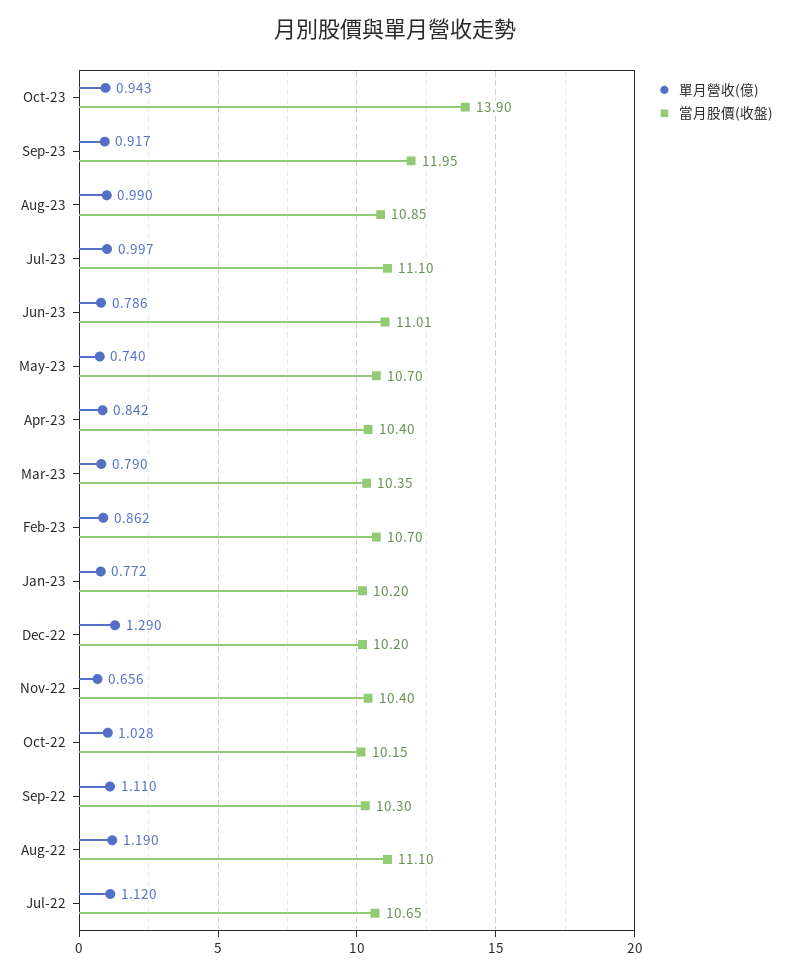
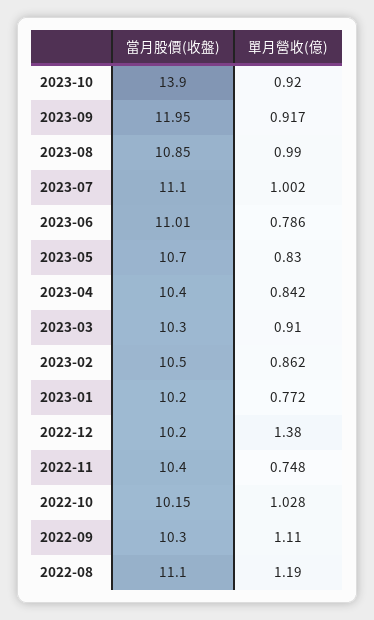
  {
    "單月營收(億)": {
-     "Oct-23": 0.943,
+     "Oct-23": 0.92,
      "Sep-23": 0.917,
      "Aug-23": 0.99,
-     "Jul-23": 0.997,
+     "Jul-23": 1.002,
      "Jun-23": 0.786,
-     "May-23": 0.74,
+     "May-23": 0.83,
      "Apr-23": 0.842,
-     "Mar-23": 0.79,
+     "Mar-23": 0.91,
      "Feb-23": 0.862,
      "Jan-23": 0.772,
-     "Dec-22": 1.29,
+     "Dec-22": 1.38,
-     "Nov-22": 0.656,
+     "Nov-22": 0.748,
      "Oct-22": 1.028,
      "Sep-22": 1.11,
-     "Aug-22": 1.19,
+     "Aug-22": 1.19
-     "Jul-22": 1.12
    },
    "當月股價(收盤)": {
      "Oct-23": 13.9,
      "Sep-23": 11.95,
      "Aug-23": 10.85,
      "Jul-23": 11.1,
      "Jun-23": 11.01,
      "May-23": 10.7,
      "Apr-23": 10.4,
-     "Mar-23": 10.35,
+     "Mar-23": 10.3,
-     "Feb-23": 10.7,
+     "Feb-23": 10.5,
      "Jan-23": 10.2,
      "Dec-22": 10.2,
      "Nov-22": 10.4,
      "Oct-22": 10.15,
      "Sep-22": 10.3,
-     "Aug-22": 11.1,
+     "Aug-22": 11.1
-     "Jul-22": 10.65
    }
  }

